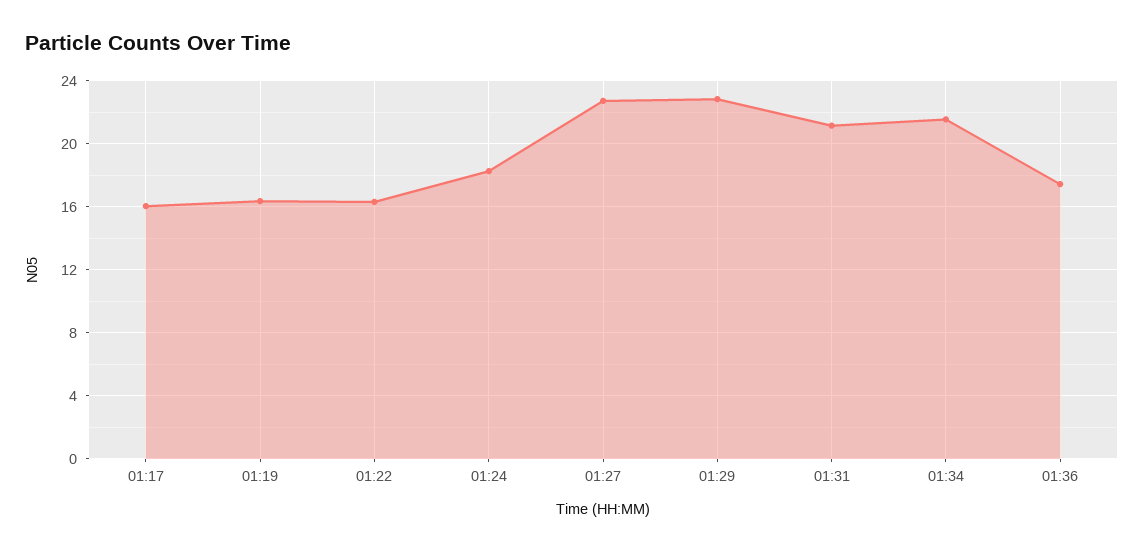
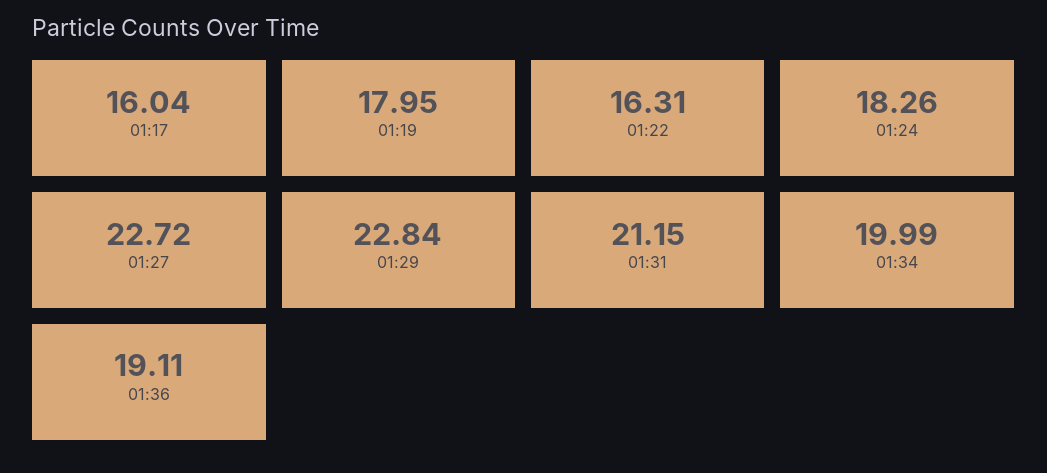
  {
    "01:17": 16.04,
-   "01:19": 16.5,
+   "01:19": 17.95,
    "01:22": 16.31,
    "01:24": 18.26,
    "01:27": 22.72,
    "01:29": 22.84,
    "01:31": 21.15,
-   "01:34": 21.5,
+   "01:34": 19.99,
-   "01:36": 17.5
+   "01:36": 19.11
  }

